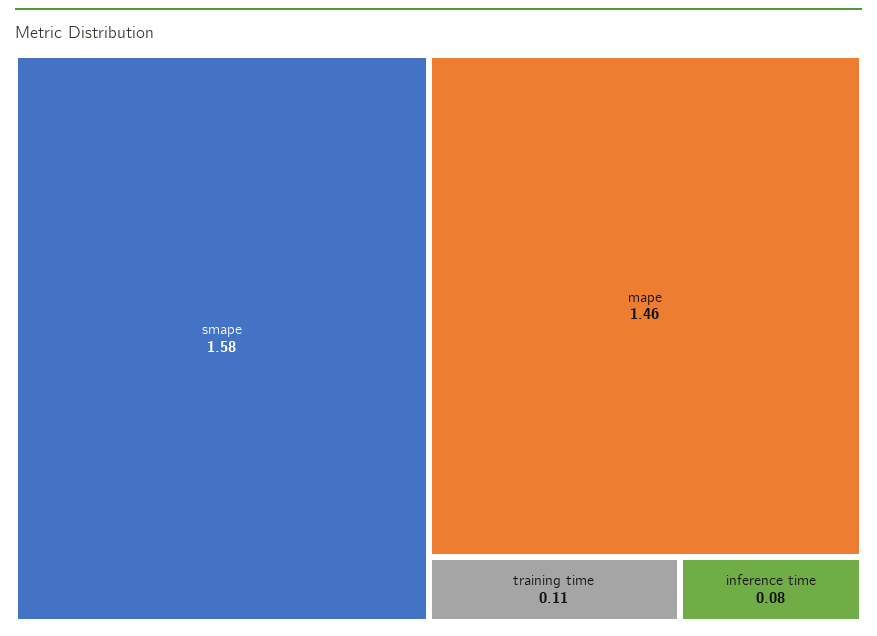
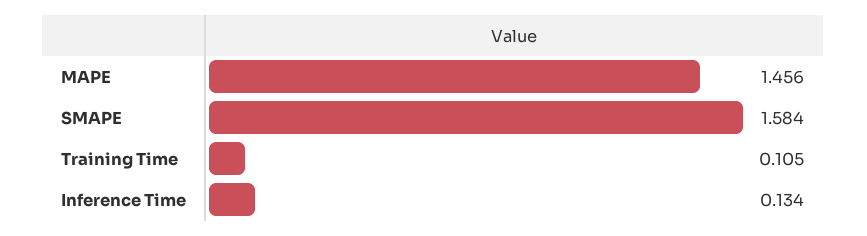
  {
    "smape": 1.584,
    "mape": 1.456,
    "training time": 0.105,
-   "inference time": 0.08
+   "inference time": 0.134
  }

